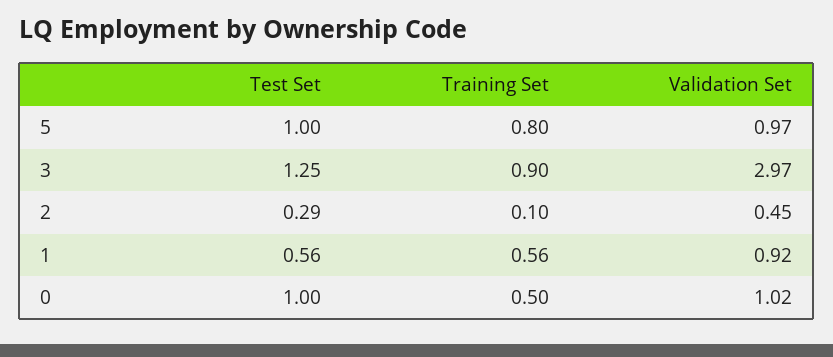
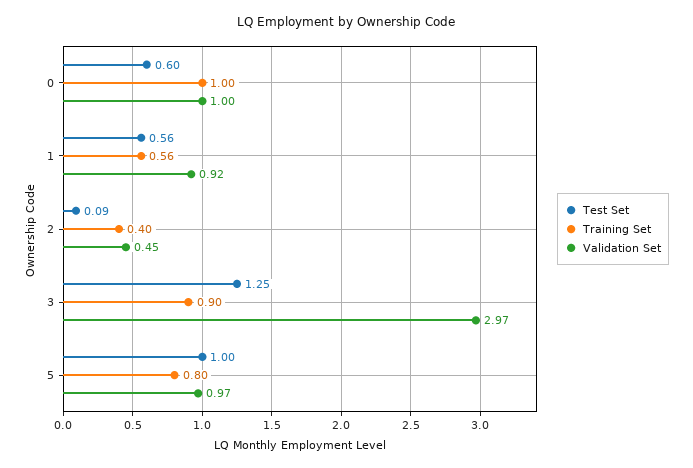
  {
    "Test Set": {
      "5": 1,
      "3": 1.25,
-     "2": 0.29,
+     "2": 0.09,
      "1": 0.56,
-     "0": 1
+     "0": 0.6
    },
    "Training Set": {
      "5": 0.8,
      "3": 0.9,
-     "2": 0.1,
+     "2": 0.4,
      "1": 0.56,
-     "0": 0.5
+     "0": 1
    },
    "Validation Set": {
      "5": 0.97,
      "3": 2.97,
      "2": 0.45,
      "1": 0.92,
-     "0": 1.02
+     "0": 1
    }
  }

